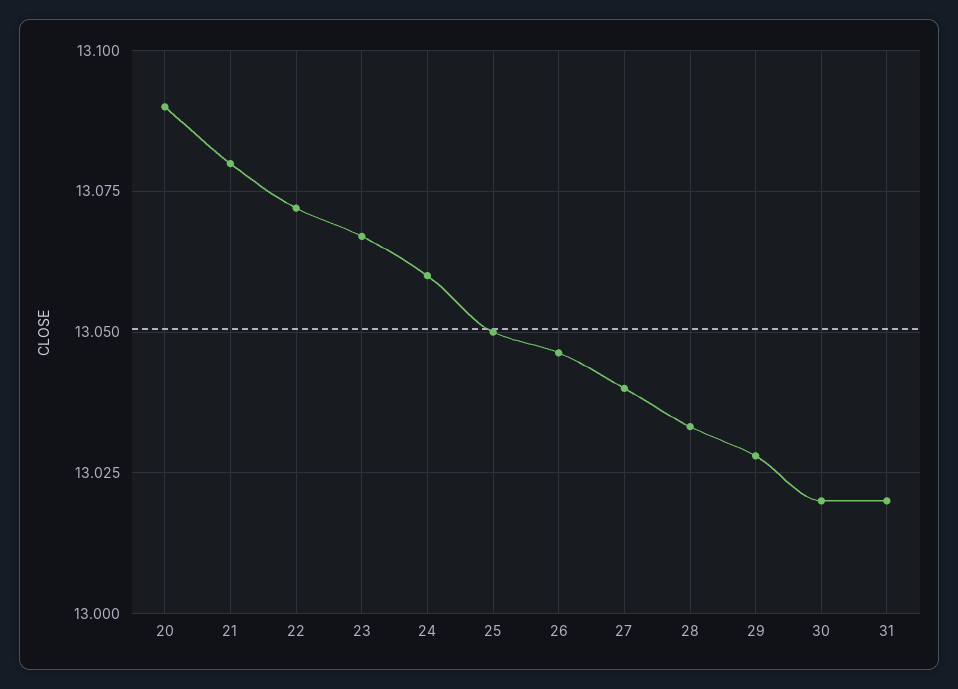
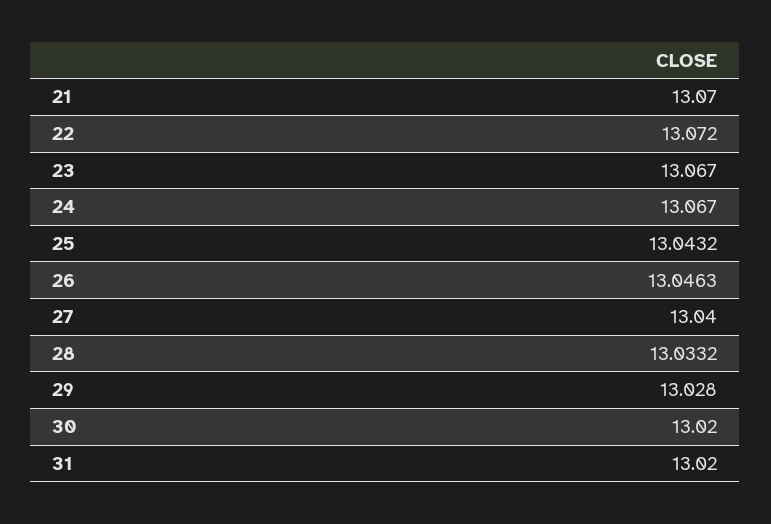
  {
-   "20": 13.09,
-   "21": 13.08,
+   "21": 13.07,
    "22": 13.072,
    "23": 13.067,
-   "24": 13.06,
+   "24": 13.067,
-   "25": 13.05,
+   "25": 13.0432,
    "26": 13.0463,
    "27": 13.04,
    "28": 13.0332,
    "29": 13.028,
    "30": 13.02,
    "31": 13.02
  }

